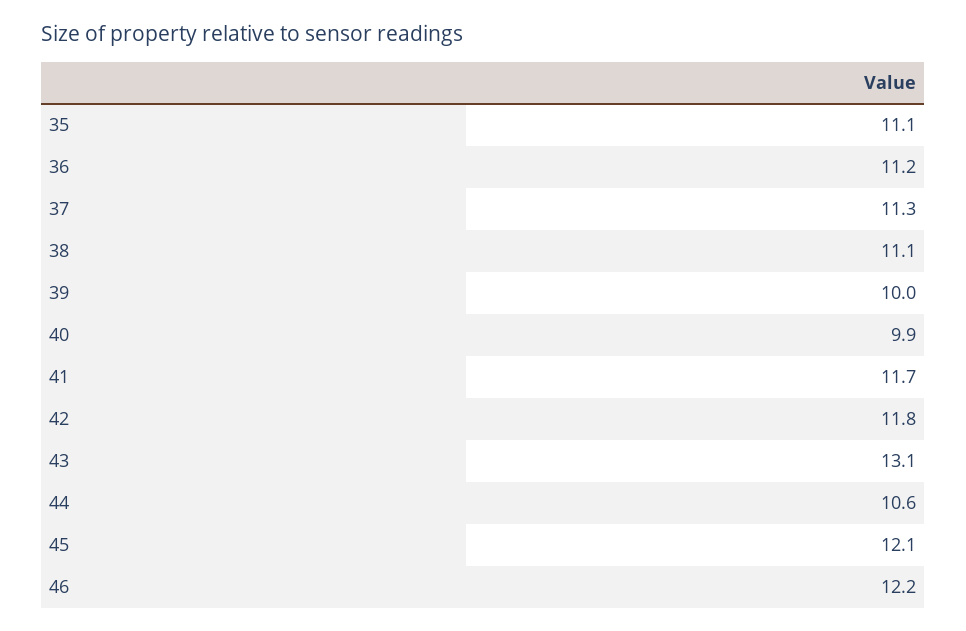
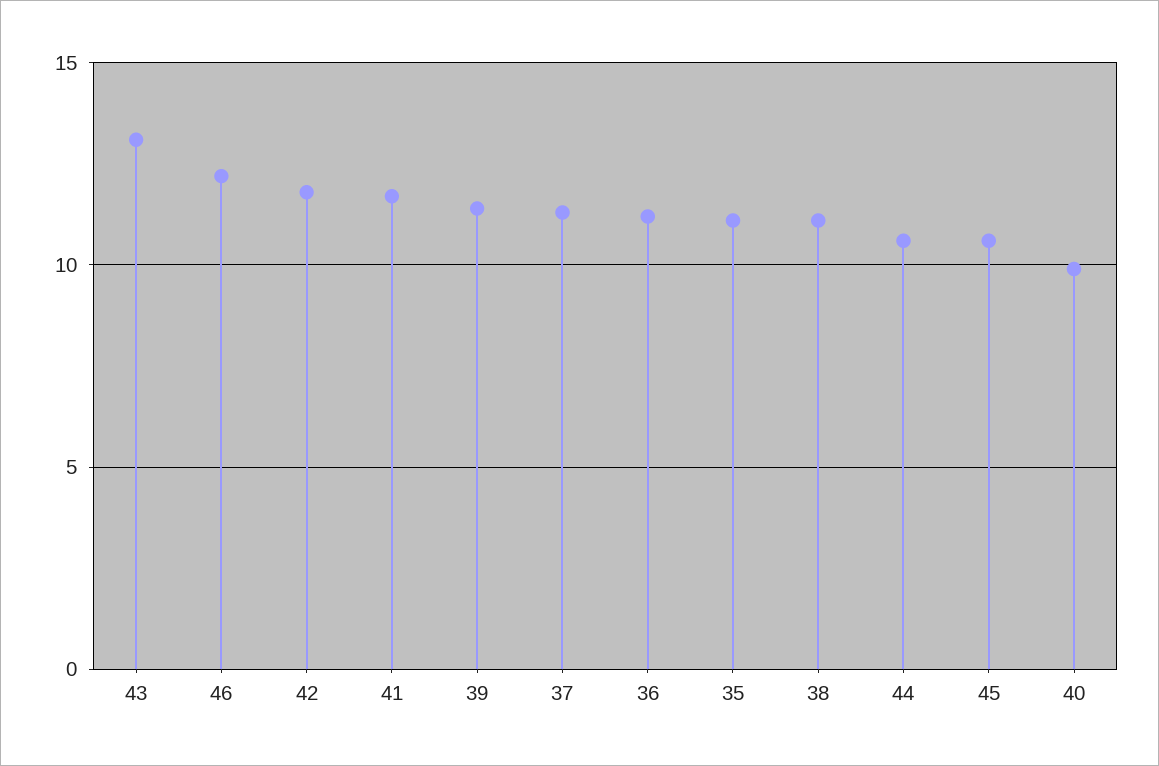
  {
    "35": 11.1,
    "36": 11.2,
    "37": 11.3,
    "38": 11.1,
-   "39": 10,
+   "39": 11.5,
    "40": 9.9,
    "41": 11.7,
    "42": 11.8,
    "43": 13.1,
    "44": 10.6,
-   "45": 12.1,
+   "45": 10.5,
    "46": 12.2
  }

